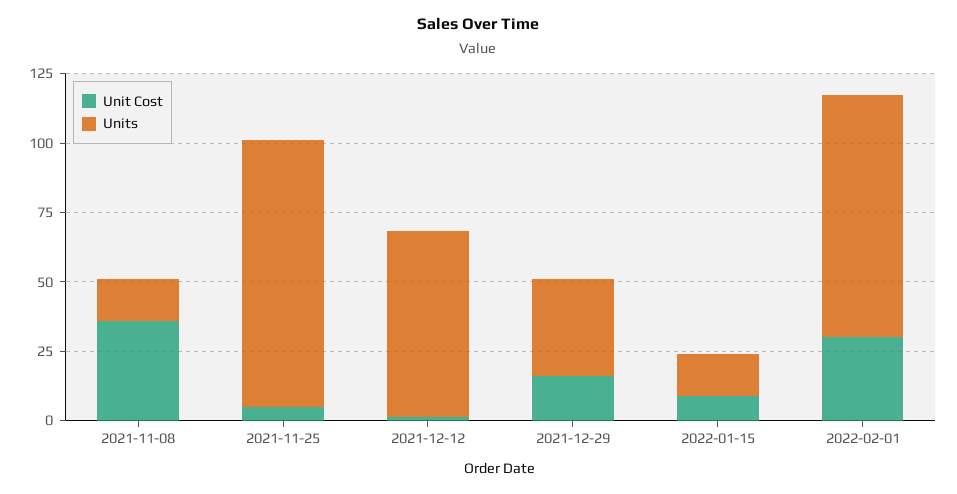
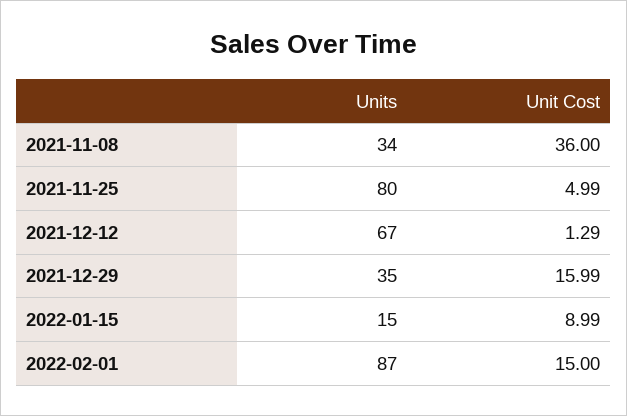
  {
    "Unit Cost": {
      "2021-11-08": 36,
      "2021-11-25": 4.99,
      "2021-12-12": 1.29,
      "2021-12-29": 15.99,
      "2022-01-15": 8.99,
-     "2022-02-01": 30
+     "2022-02-01": 15
    },
    "Units": {
-     "2021-11-08": 15,
+     "2021-11-08": 34,
-     "2021-11-25": 95,
+     "2021-11-25": 80,
      "2021-12-12": 67,
      "2021-12-29": 35,
      "2022-01-15": 15,
      "2022-02-01": 87
    }
  }

